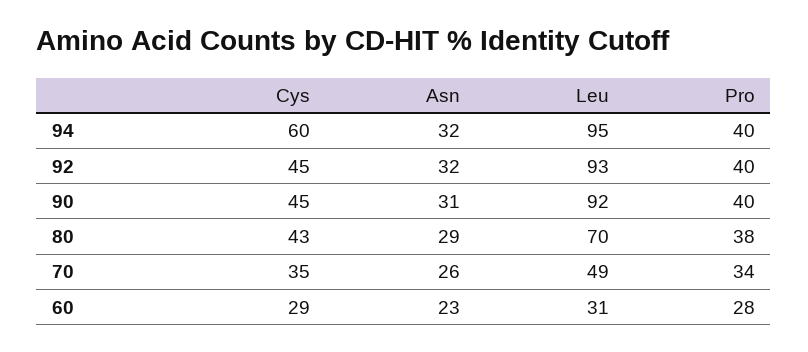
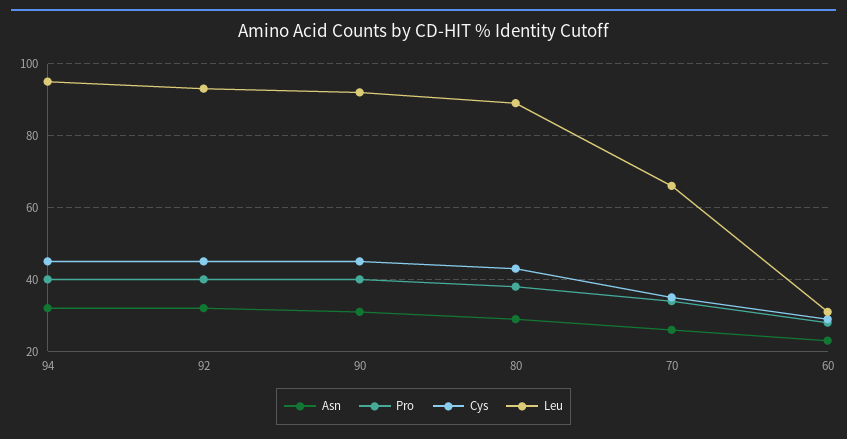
  {
    "Cys": {
-     "94": 60,
+     "94": 45,
      "92": 45,
      "90": 45,
      "80": 43,
      "70": 35,
      "60": 29
    },
    "Asn": {
      "94": 32,
      "92": 32,
      "90": 31,
      "80": 29,
      "70": 26,
      "60": 23
    },
    "Leu": {
      "94": 95,
      "92": 93,
      "90": 92,
-     "80": 70,
+     "80": 90,
-     "70": 49,
+     "70": 65,
      "60": 31
    },
    "Pro": {
      "94": 40,
      "92": 40,
      "90": 40,
      "80": 38,
      "70": 34,
      "60": 28
    }
  }

